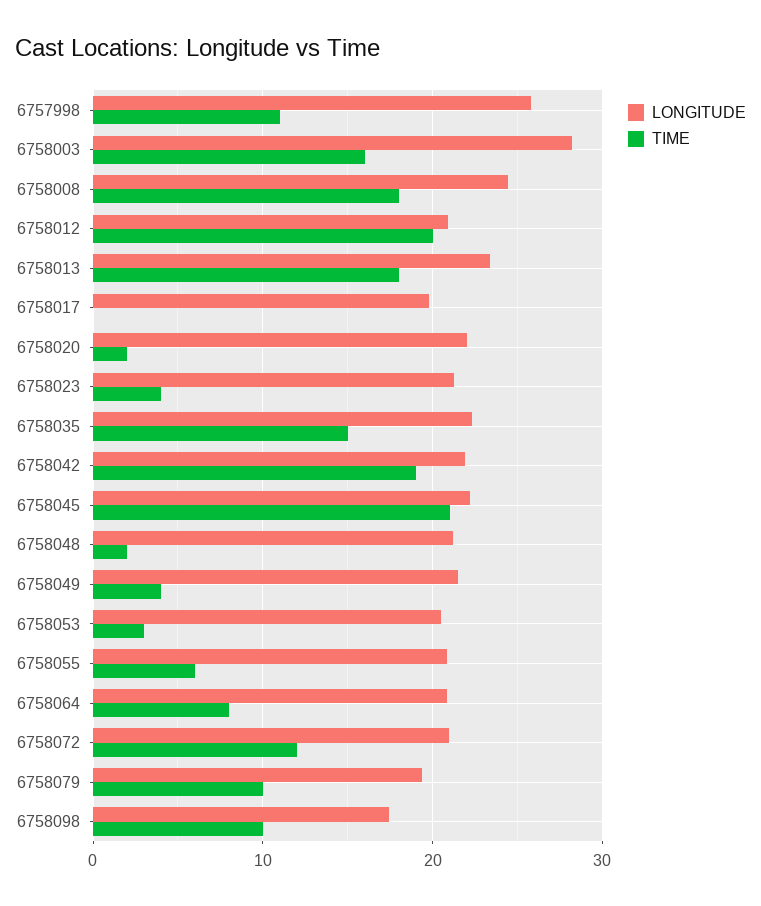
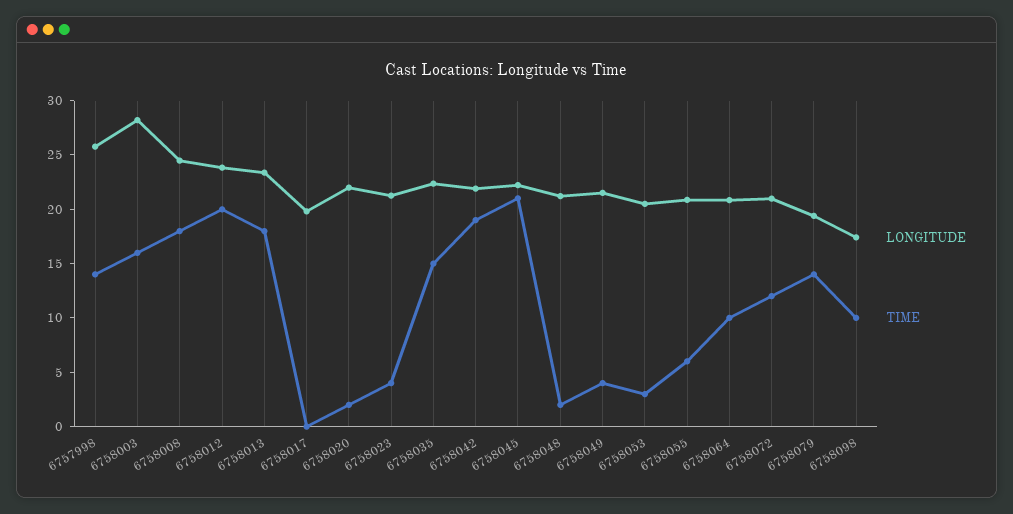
  {
    "LONGITUDE": {
      "6757998": 26,
      "6758003": 28,
      "6758008": 24,
-     "6758012": 21,
+     "6758012": 24,
      "6758013": 23,
      "6758017": 20,
      "6758020": 22,
      "6758023": 21,
      "6758035": 22,
      "6758042": 22,
      "6758045": 22,
      "6758048": 21,
      "6758049": 22,
      "6758053": 21,
      "6758055": 21,
      "6758064": 21,
      "6758072": 21,
      "6758079": 19,
      "6758098": 17
    },
    "TIME": {
-     "6757998": 11,
+     "6757998": 14,
      "6758003": 16,
      "6758008": 18,
      "6758012": 20,
      "6758013": 18,
      "6758017": 0,
      "6758020": 2,
      "6758023": 4,
      "6758035": 15,
      "6758042": 19,
      "6758045": 21,
      "6758048": 2,
      "6758049": 4,
      "6758053": 3,
      "6758055": 6,
-     "6758064": 8,
+     "6758064": 10,
      "6758072": 12,
-     "6758079": 10,
+     "6758079": 14,
      "6758098": 10
    }
  }

